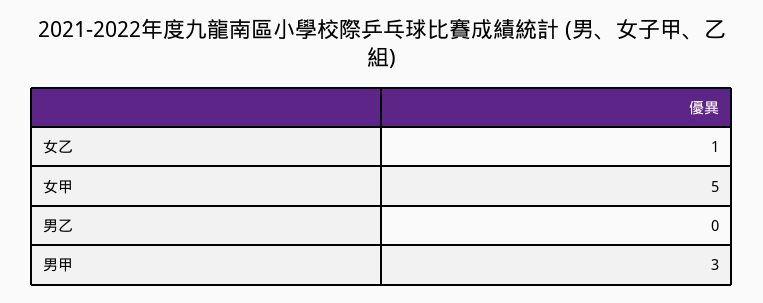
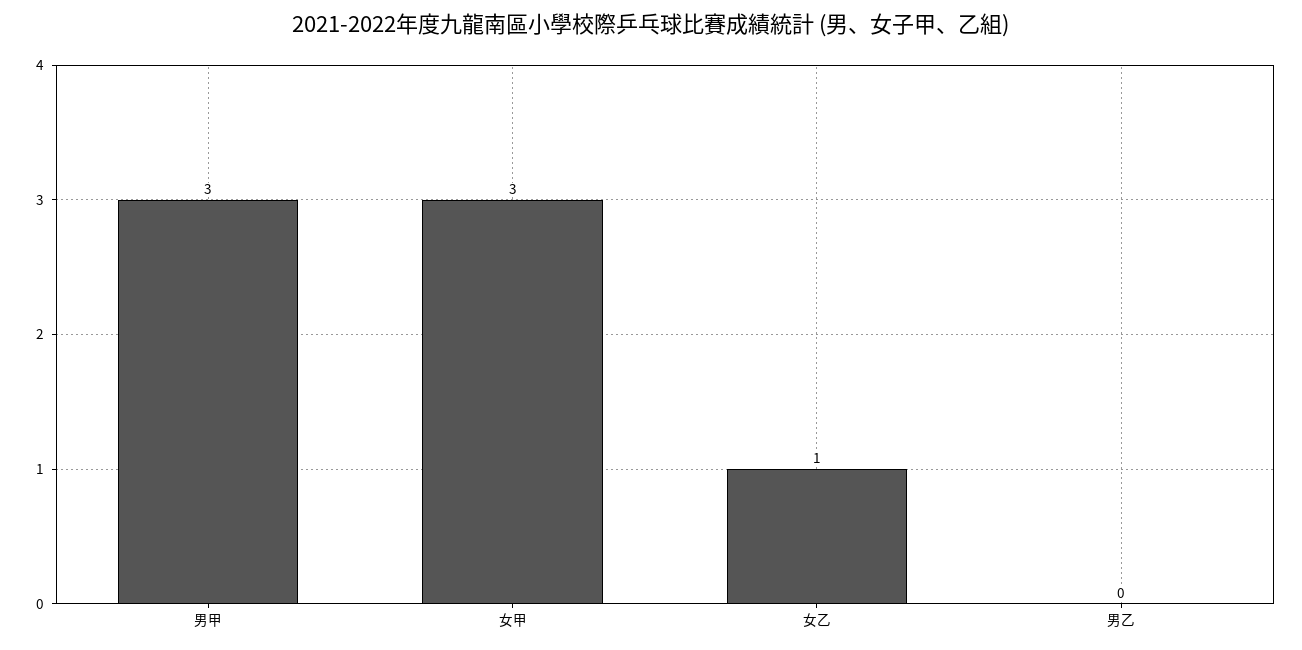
  {
    "女乙": 1,
-   "女甲": 5,
+   "女甲": 3,
    "男乙": 0,
    "男甲": 3
  }

